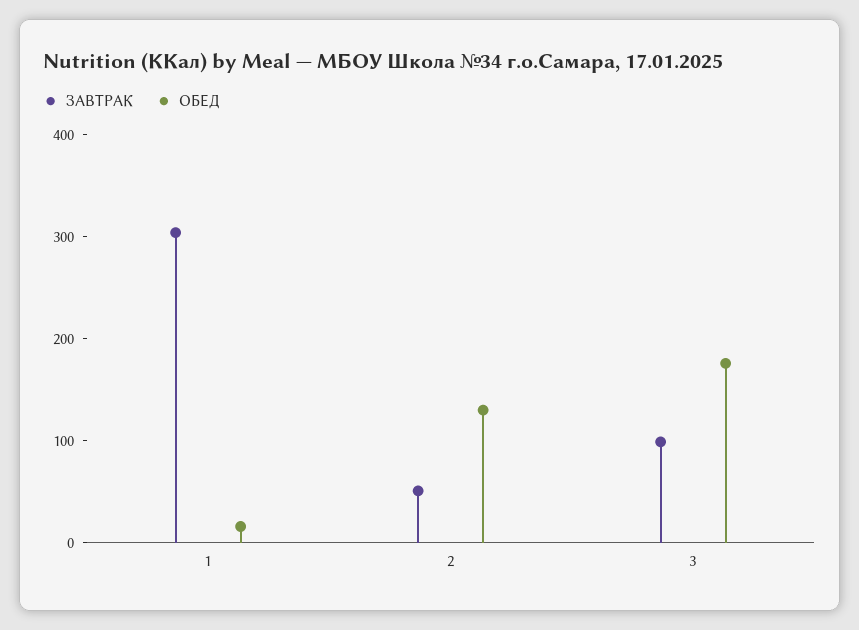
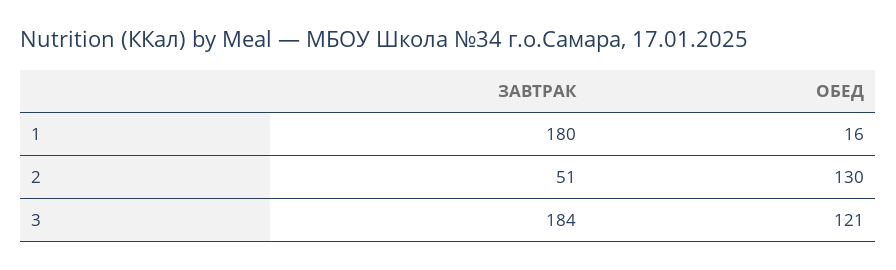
  {
    "ЗАВТРАК": {
-     "1": 300,
+     "1": 180,
      "2": 51,
-     "3": 100
+     "3": 184
    },
    "ОБЕД": {
      "1": 16,
      "2": 130,
-     "3": 180
+     "3": 121
    }
  }

